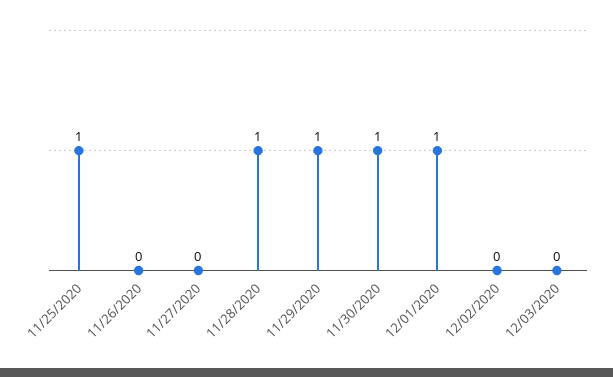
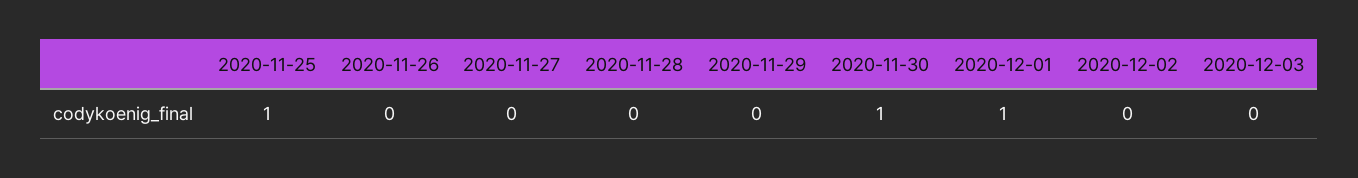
  {
    "11/25/2020": 1,
    "11/26/2020": 0,
    "11/27/2020": 0,
-   "11/28/2020": 1,
+   "11/28/2020": 0,
-   "11/29/2020": 1,
+   "11/29/2020": 0,
    "11/30/2020": 1,
    "12/01/2020": 1,
    "12/02/2020": 0,
    "12/03/2020": 0
  }

